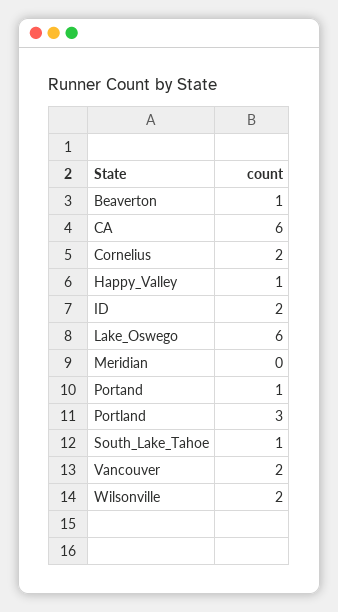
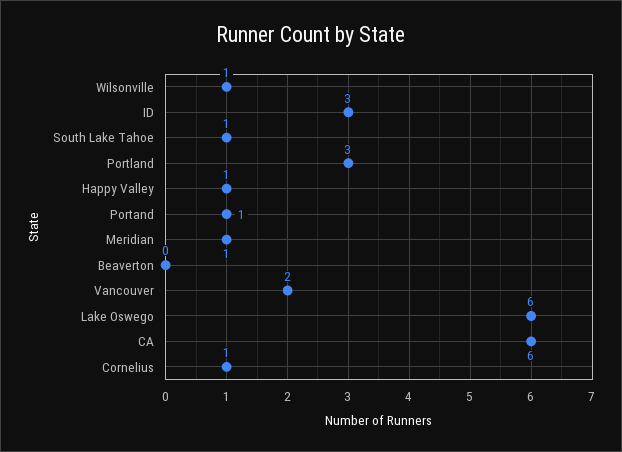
  {
-   "Beaverton": 1,
+   "Beaverton": 0,
    "CA": 6,
-   "Cornelius": 2,
+   "Cornelius": 1,
    "Happy_Valley": 1,
-   "ID": 2,
+   "ID": 3,
    "Lake_Oswego": 6,
-   "Meridian": 0,
+   "Meridian": 1,
    "Portand": 1,
    "Portland": 3,
    "South_Lake_Tahoe": 1,
    "Vancouver": 2,
-   "Wilsonville": 2
+   "Wilsonville": 1
  }

